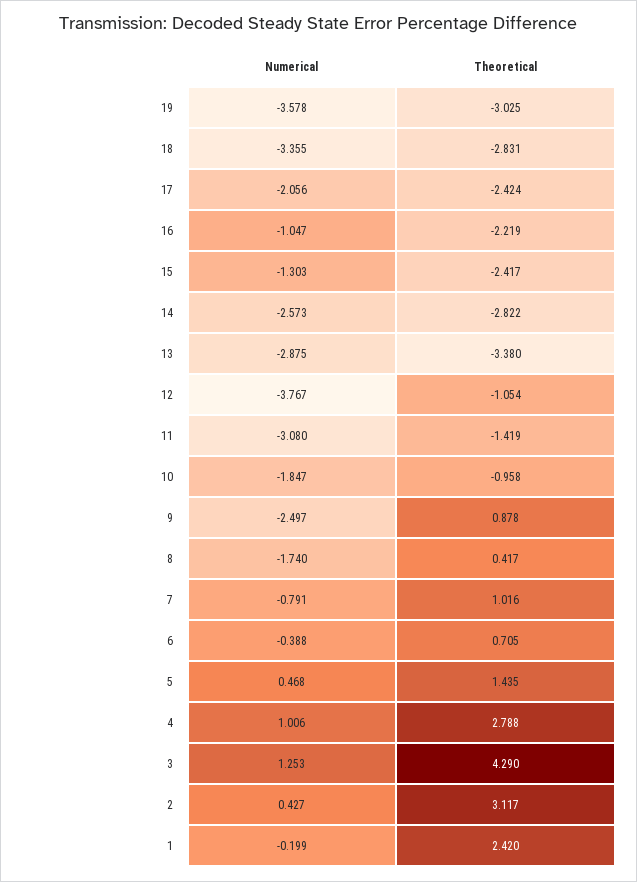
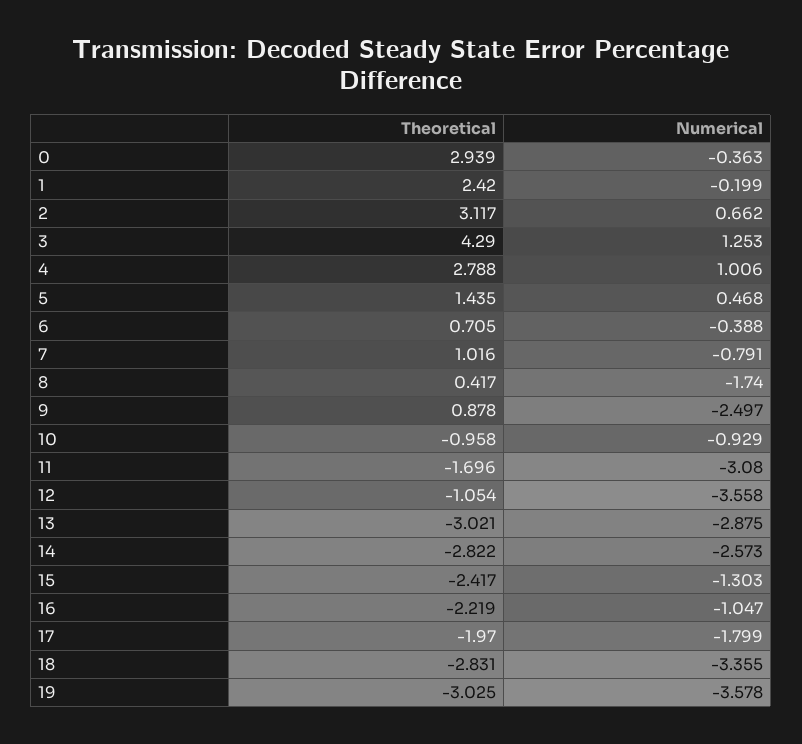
  {
    "Numerical": {
      "19": -3.578,
      "18": -3.355,
-     "17": -2.056,
+     "17": -1.799,
      "16": -1.047,
      "15": -1.303,
      "14": -2.573,
      "13": -2.875,
-     "12": -3.767,
+     "12": -3.558,
      "11": -3.08,
-     "10": -1.847,
+     "10": -0.929,
      "9": -2.497,
      "8": -1.74,
      "7": -0.791,
      "6": -0.388,
      "5": 0.468,
      "4": 1.006,
      "3": 1.253,
-     "2": 0.427,
+     "2": 0.662,
-     "1": -0.199
+     "1": -0.199,
+     "0": -0.363
    },
    "Theoretical": {
      "19": -3.025,
      "18": -2.831,
-     "17": -2.424,
+     "17": -1.97,
      "16": -2.219,
      "15": -2.417,
      "14": -2.822,
-     "13": -3.38,
+     "13": -3.021,
      "12": -1.054,
-     "11": -1.419,
+     "11": -1.696,
      "10": -0.958,
      "9": 0.878,
      "8": 0.417,
      "7": 1.016,
      "6": 0.705,
      "5": 1.435,
      "4": 2.788,
      "3": 4.29,
      "2": 3.117,
-     "1": 2.42
+     "1": 2.42,
+     "0": 2.939
    }
  }

